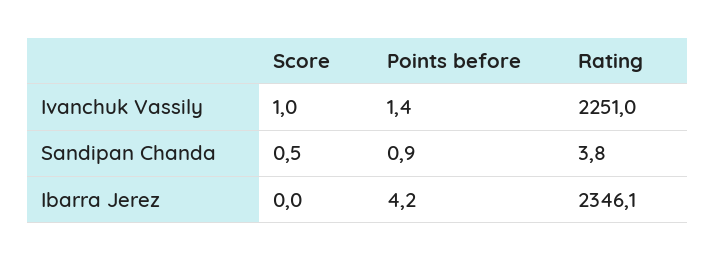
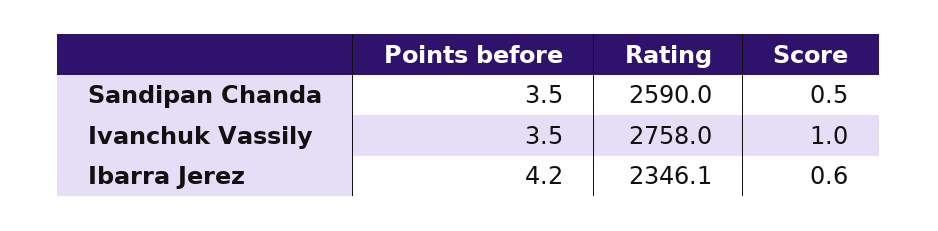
  {
    "Score": {
      "Ivanchuk Vassily": 1,
      "Sandipan Chanda": 0.5,
-     "Ibarra Jerez": 0
+     "Ibarra Jerez": 0.6
    },
    "Points before": {
-     "Ivanchuk Vassily": 1.4,
+     "Ivanchuk Vassily": 3.5,
-     "Sandipan Chanda": 0.9,
+     "Sandipan Chanda": 3.5,
      "Ibarra Jerez": 4.2
    },
    "Rating": {
-     "Ivanchuk Vassily": 2251,
+     "Ivanchuk Vassily": 2758,
-     "Sandipan Chanda": 3.8,
+     "Sandipan Chanda": 2590,
      "Ibarra Jerez": 2346.1
    }
  }

